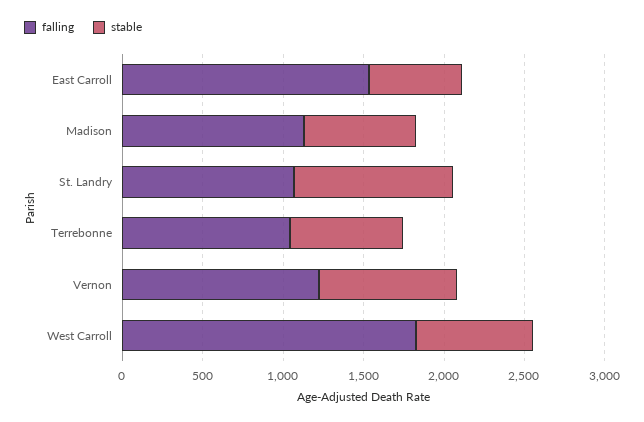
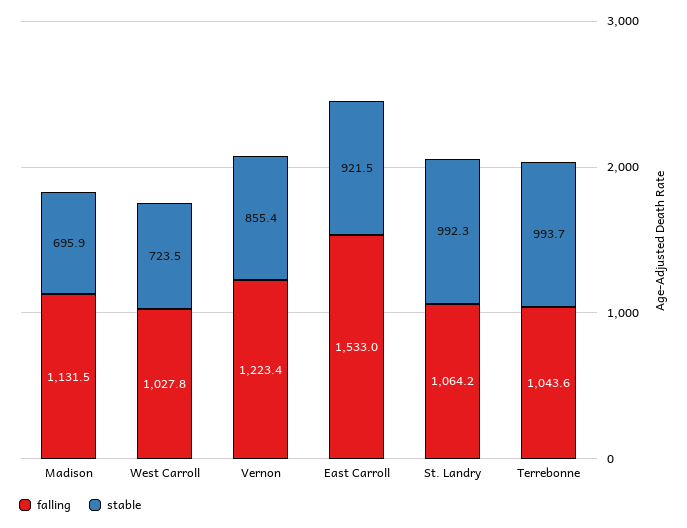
  {
    "falling": {
      "East Carroll": 1533,
      "Madison": 1131.5,
      "St. Landry": 1064.2,
      "Terrebonne": 1043.6,
      "Vernon": 1223.4,
-     "West Carroll": 1800
+     "West Carroll": 1027.8
    },
    "stable": {
-     "East Carroll": 600,
+     "East Carroll": 921.5,
      "Madison": 695.9,
      "St. Landry": 992.3,
-     "Terrebonne": 700,
+     "Terrebonne": 993.7,
      "Vernon": 855.4,
      "West Carroll": 723.5
    }
  }

